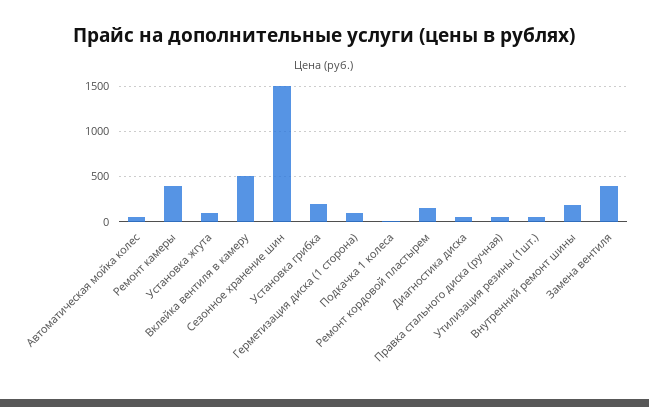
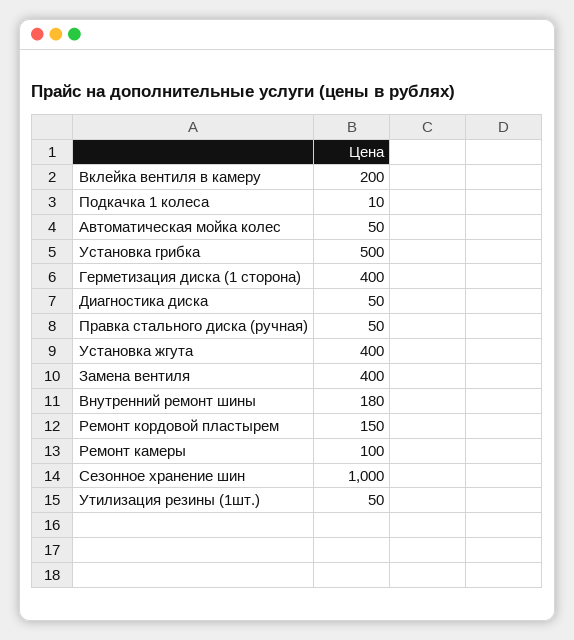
  {
    "Автоматическая мойка колес": 50,
-   "Ремонт камеры": 400,
+   "Ремонт камеры": 100,
-   "Установка жгута": 100,
+   "Установка жгута": 400,
-   "Вклейка вентиля в камеру": 500,
+   "Вклейка вентиля в камеру": 200,
-   "Сезонное хранение шин": 1500,
+   "Сезонное хранение шин": 1000,
-   "Установка грибка": 200,
+   "Установка грибка": 500,
-   "Герметизация диска (1 сторона)": 100,
+   "Герметизация диска (1 сторона)": 400,
    "Подкачка 1 колеса": 10,
    "Ремонт кордовой пластырем": 150,
    "Диагностика диска": 50,
    "Правка стального диска (ручная)": 50,
    "Утилизация резины (1шт.)": 50,
    "Внутренний ремонт шины": 180,
    "Замена вентиля": 400
  }

